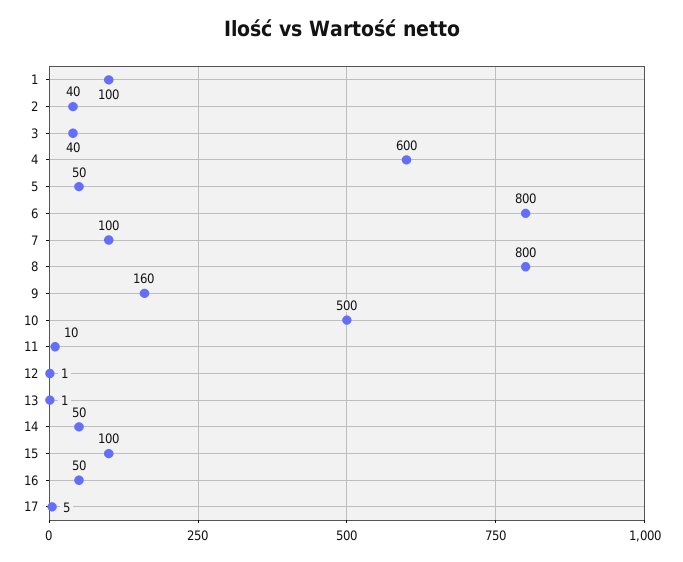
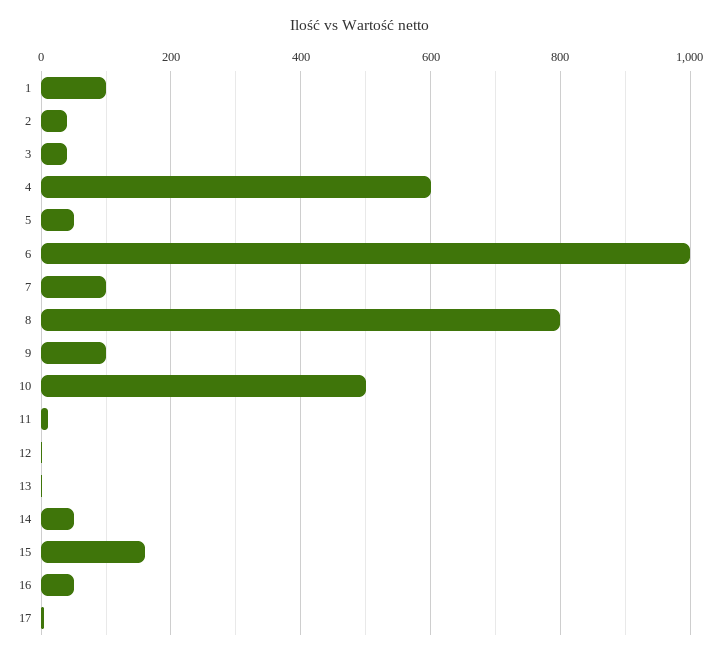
  {
    "1": 100,
    "2": 40,
    "3": 40,
    "4": 600,
    "5": 50,
-   "6": 800,
+   "6": 1000,
    "7": 100,
    "8": 800,
-   "9": 160,
+   "9": 100,
    "10": 500,
    "11": 10,
    "12": 1,
    "13": 1,
    "14": 50,
-   "15": 100,
+   "15": 160,
    "16": 50,
    "17": 5
  }

